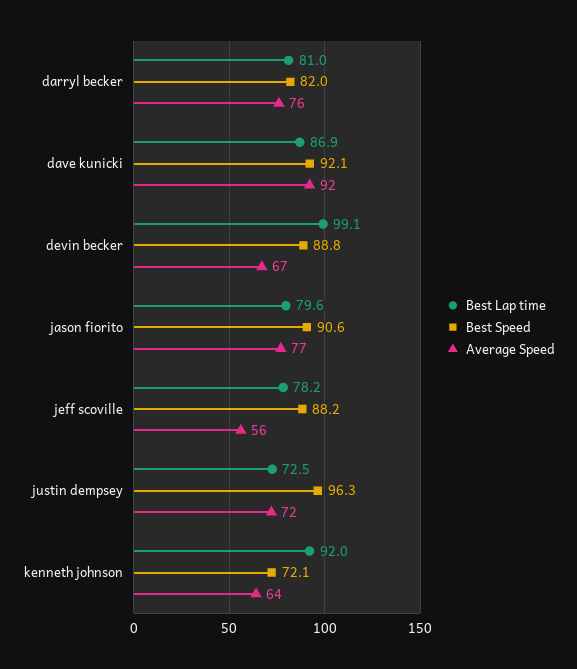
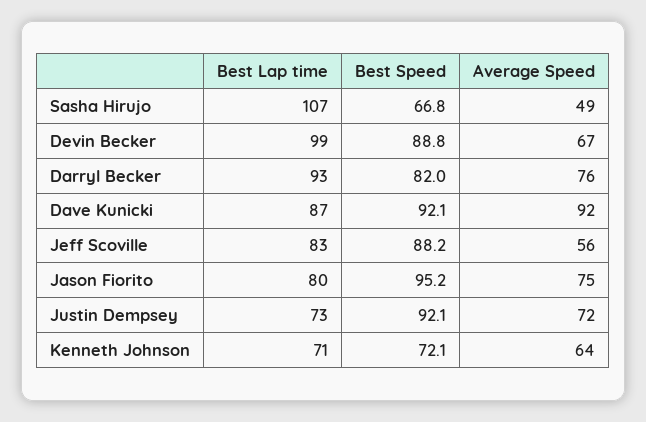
  {
    "Best Lap time": {
-     "darryl becker": 81,
+     "darryl becker": 93,
      "dave kunicki": 86.9,
      "devin becker": 99.1,
      "jason fiorito": 79.6,
-     "jeff scoville": 78.2,
+     "jeff scoville": 83,
      "justin dempsey": 72.5,
-     "kenneth johnson": 92
+     "kenneth johnson": 71,
+     "Sasha Hirujo": 107
    },
    "Best Speed": {
      "darryl becker": 82,
      "dave kunicki": 92.1,
      "devin becker": 88.8,
-     "jason fiorito": 90.6,
+     "jason fiorito": 95.2,
      "jeff scoville": 88.2,
-     "justin dempsey": 96.3,
+     "justin dempsey": 92.1,
-     "kenneth johnson": 72.1
+     "kenneth johnson": 72.1,
+     "Sasha Hirujo": 66.8
    },
    "Average Speed": {
      "darryl becker": 76,
      "dave kunicki": 92,
      "devin becker": 67,
-     "jason fiorito": 77,
+     "jason fiorito": 75,
      "jeff scoville": 56,
      "justin dempsey": 72,
-     "kenneth johnson": 64
+     "kenneth johnson": 64,
+     "Sasha Hirujo": 49
    }
  }

